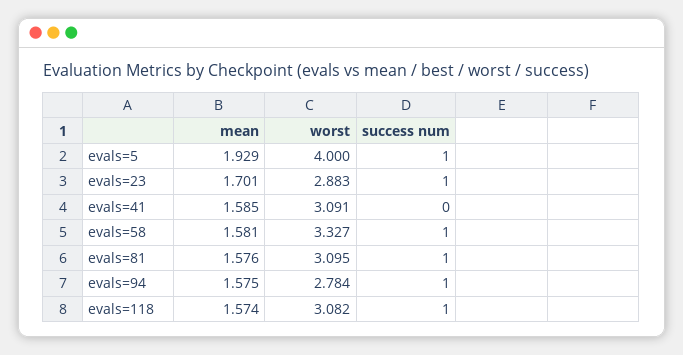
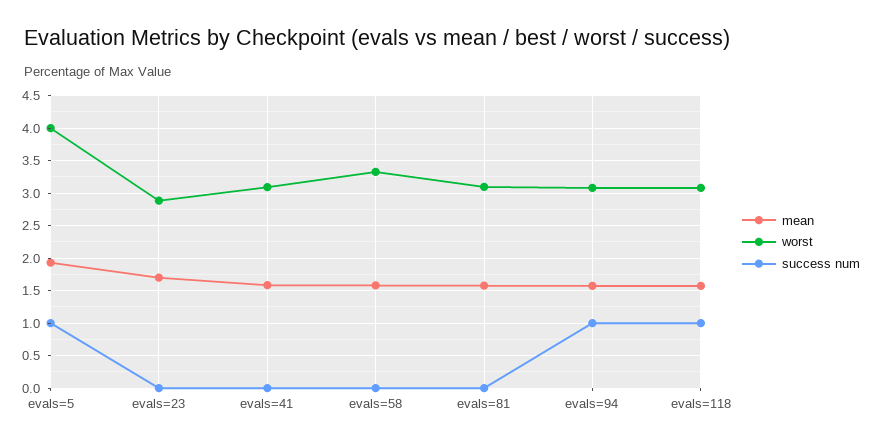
  {
    "mean": {
      "evals=5": 1.929,
      "evals=23": 1.701,
      "evals=41": 1.585,
      "evals=58": 1.581,
      "evals=81": 1.576,
      "evals=94": 1.575,
      "evals=118": 1.574
    },
    "worst": {
      "evals=5": 4,
      "evals=23": 2.883,
      "evals=41": 3.091,
      "evals=58": 3.327,
      "evals=81": 3.095,
-     "evals=94": 2.784,
+     "evals=94": 3.1,
      "evals=118": 3.082
    },
    "success num": {
      "evals=5": 1,
-     "evals=23": 1,
+     "evals=23": 0,
      "evals=41": 0,
-     "evals=58": 1,
+     "evals=58": 0,
-     "evals=81": 1,
+     "evals=81": 0,
      "evals=94": 1,
      "evals=118": 1
    }
  }

